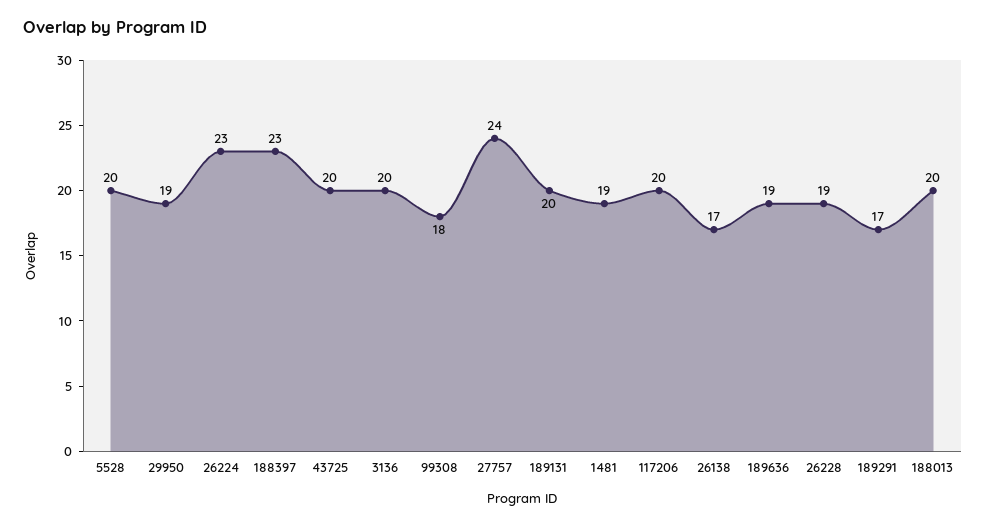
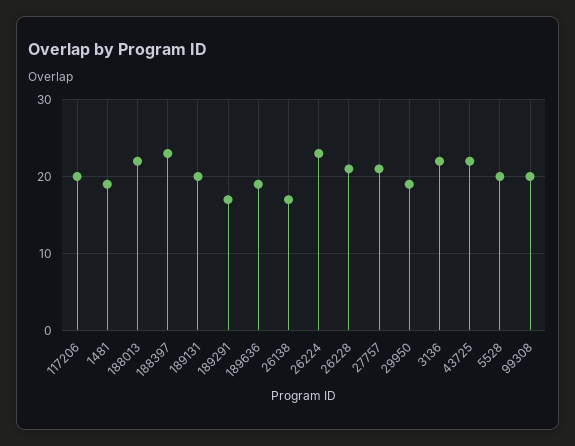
  {
    "5528": 20,
    "29950": 19,
    "26224": 23,
    "188397": 23,
-   "43725": 20,
+   "43725": 22,
-   "3136": 20,
+   "3136": 22,
-   "99308": 18,
+   "99308": 20,
-   "27757": 24,
+   "27757": 21,
    "189131": 20,
    "1481": 19,
    "117206": 20,
    "26138": 17,
    "189636": 19,
-   "26228": 19,
+   "26228": 21,
    "189291": 17,
-   "188013": 20
+   "188013": 22
  }

